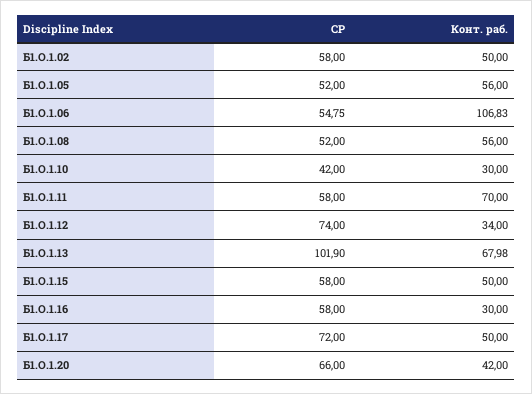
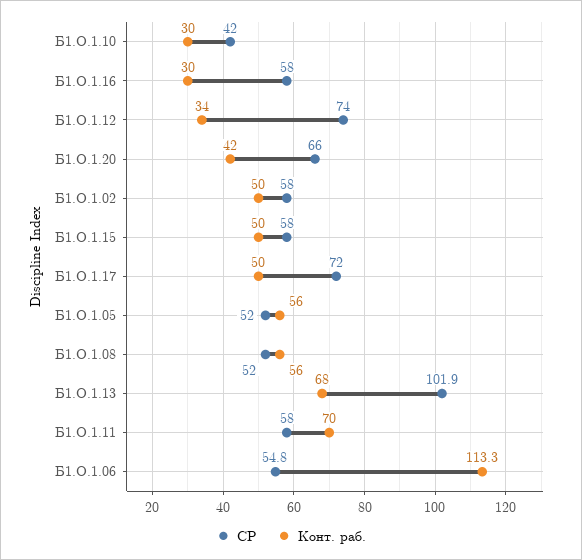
  {
    "СР": {
      "Б1.О.1.02": 58,
      "Б1.О.1.05": 52,
      "Б1.О.1.06": 54.75,
      "Б1.О.1.08": 52,
      "Б1.О.1.10": 42,
      "Б1.О.1.11": 58,
      "Б1.О.1.12": 74,
      "Б1.О.1.13": 101.9,
      "Б1.О.1.15": 58,
      "Б1.О.1.16": 58,
      "Б1.О.1.17": 72,
      "Б1.О.1.20": 66
    },
    "Конт. раб.": {
      "Б1.О.1.02": 50,
      "Б1.О.1.05": 56,
-     "Б1.О.1.06": 106.83,
+     "Б1.О.1.06": 113.3,
      "Б1.О.1.08": 56,
      "Б1.О.1.10": 30,
      "Б1.О.1.11": 70,
      "Б1.О.1.12": 34,
      "Б1.О.1.13": 67.98,
      "Б1.О.1.15": 50,
      "Б1.О.1.16": 30,
      "Б1.О.1.17": 50,
      "Б1.О.1.20": 42
    }
  }

